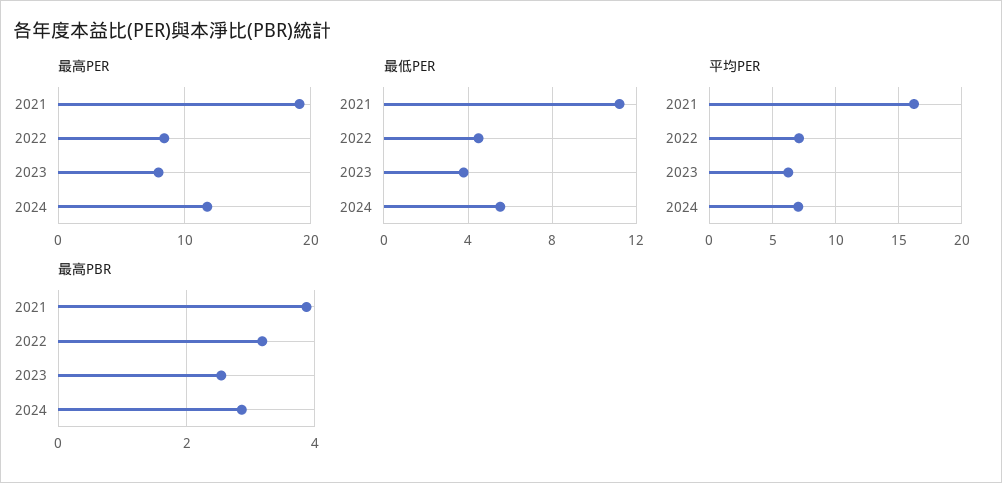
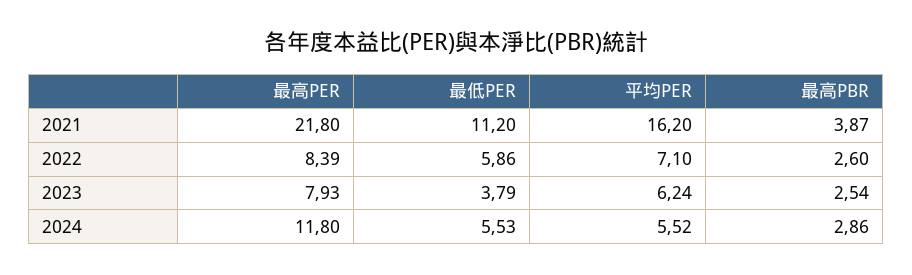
  {
    "最高PER": {
-     "2021": 19,
+     "2021": 21.8,
      "2022": 8.39,
      "2023": 7.93,
      "2024": 11.8
    },
    "最低PER": {
      "2021": 11.2,
-     "2022": 4.5,
+     "2022": 5.86,
      "2023": 3.79,
      "2024": 5.53
    },
    "平均PER": {
      "2021": 16.2,
      "2022": 7.1,
      "2023": 6.24,
-     "2024": 7
+     "2024": 5.52
    },
    "最高PBR": {
      "2021": 3.87,
-     "2022": 3.2,
+     "2022": 2.6,
      "2023": 2.54,
      "2024": 2.86
    }
  }

